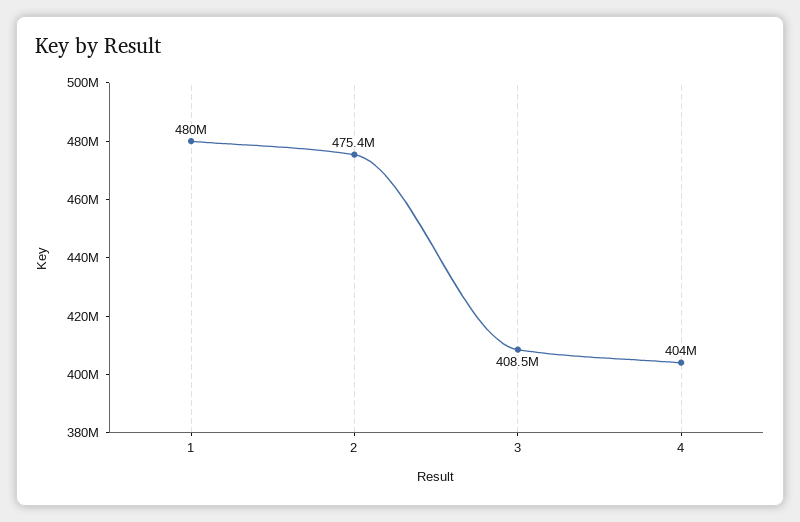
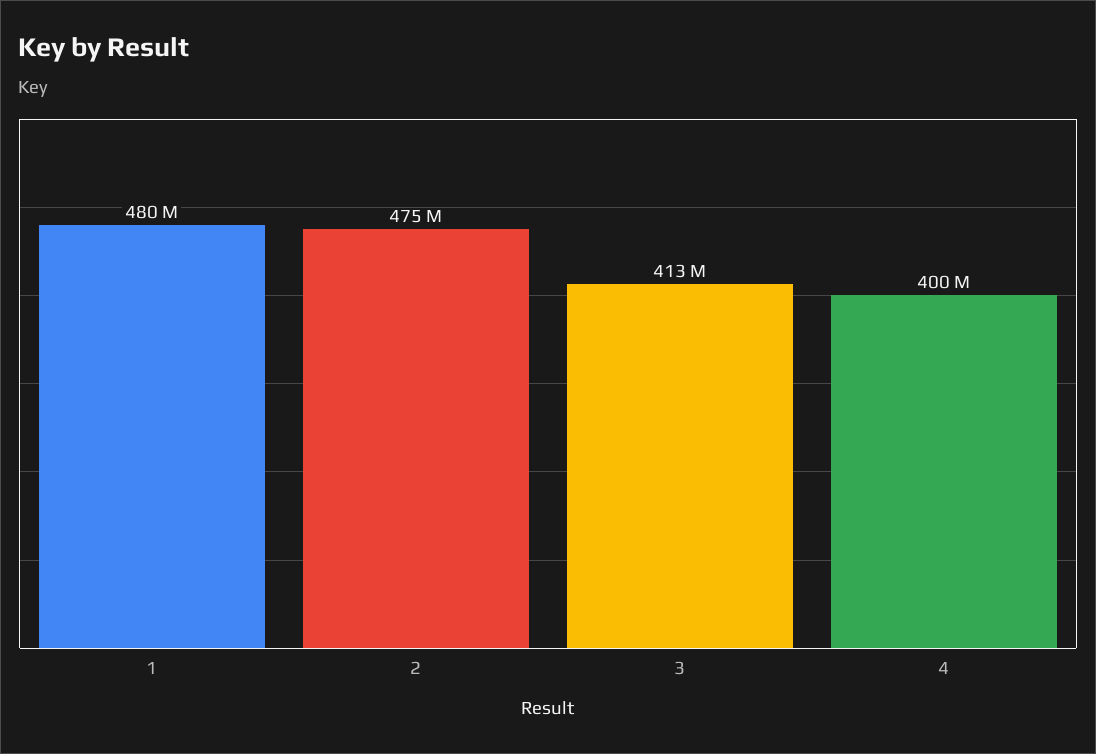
  {
    "1": 480000000,
    "2": 475400000,
-   "3": 408500000,
+   "3": 413000000,
-   "4": 404000000
+   "4": 400000000
  }

